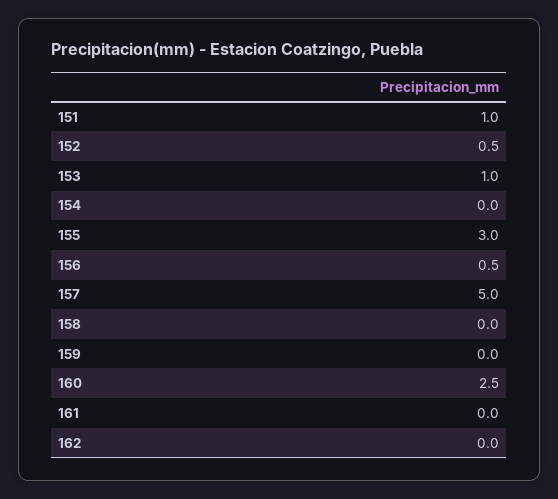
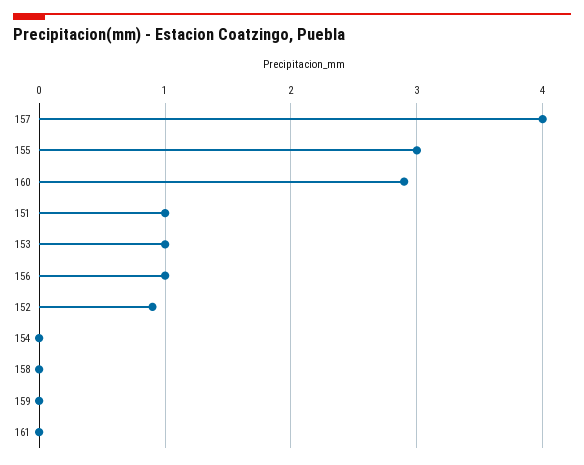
  {
    "151": 1,
-   "152": 0.5,
+   "152": 0.9,
    "153": 1,
    "154": 0,
    "155": 3,
-   "156": 0.5,
+   "156": 1,
-   "157": 5,
+   "157": 4,
    "158": 0,
    "159": 0,
-   "160": 2.5,
+   "160": 2.9,
-   "161": 0,
+   "161": 0
-   "162": 0
  }

